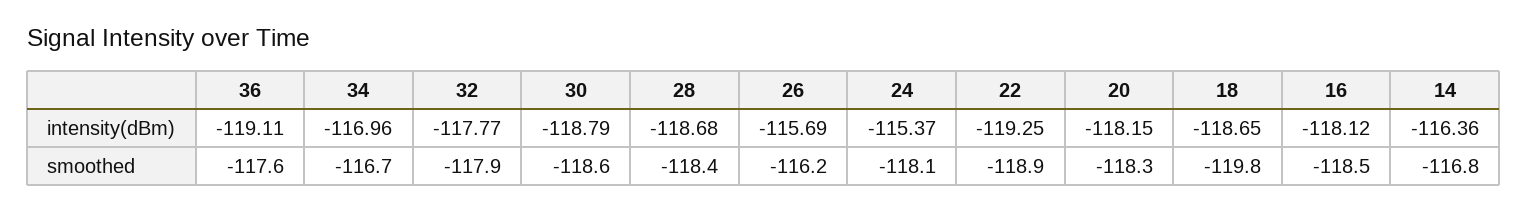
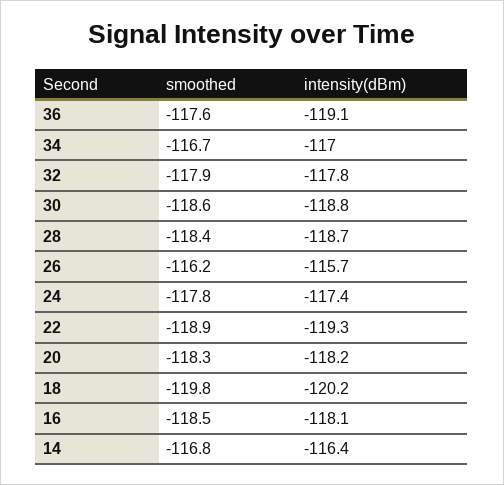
  {
    "36": {
      "intensity(dBm)": -119.11,
      "smoothed": -117.6
    },
    "34": {
      "intensity(dBm)": -116.96,
      "smoothed": -116.7
    },
    "32": {
      "intensity(dBm)": -117.77,
      "smoothed": -117.9
    },
    "30": {
      "intensity(dBm)": -118.79,
      "smoothed": -118.6
    },
    "28": {
      "intensity(dBm)": -118.68,
      "smoothed": -118.4
    },
    "26": {
      "intensity(dBm)": -115.69,
      "smoothed": -116.2
    },
    "24": {
-     "intensity(dBm)": -115.37,
+     "intensity(dBm)": -117.4,
-     "smoothed": -118.1
+     "smoothed": -117.8
    },
    "22": {
      "intensity(dBm)": -119.25,
      "smoothed": -118.9
    },
    "20": {
      "intensity(dBm)": -118.15,
      "smoothed": -118.3
    },
    "18": {
-     "intensity(dBm)": -118.65,
+     "intensity(dBm)": -120.2,
      "smoothed": -119.8
    },
    "16": {
      "intensity(dBm)": -118.12,
      "smoothed": -118.5
    },
    "14": {
      "intensity(dBm)": -116.36,
      "smoothed": -116.8
    }
  }

